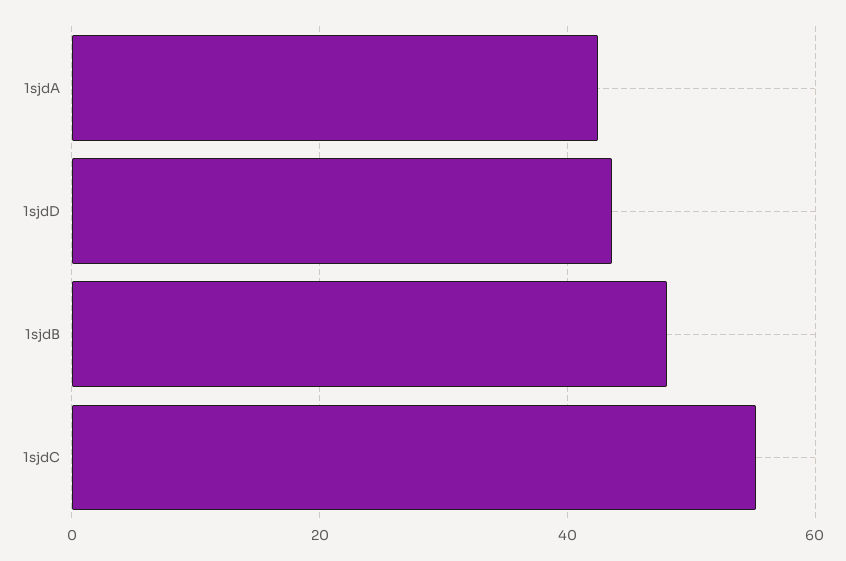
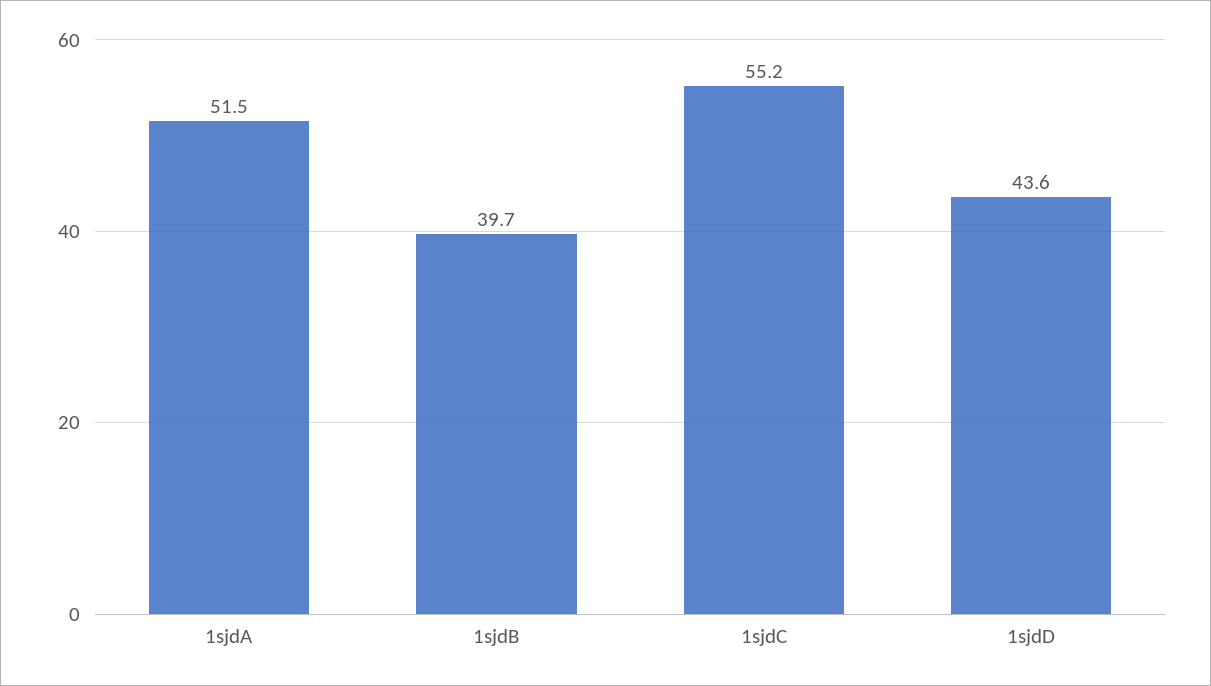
  {
-   "1sjdA": 42,
+   "1sjdA": 51.5,
    "1sjdD": 43.6,
-   "1sjdB": 48,
+   "1sjdB": 39.7,
    "1sjdC": 55.2
  }

